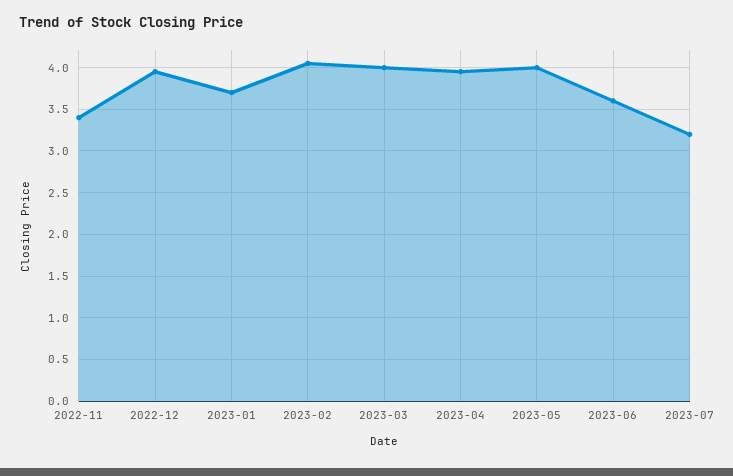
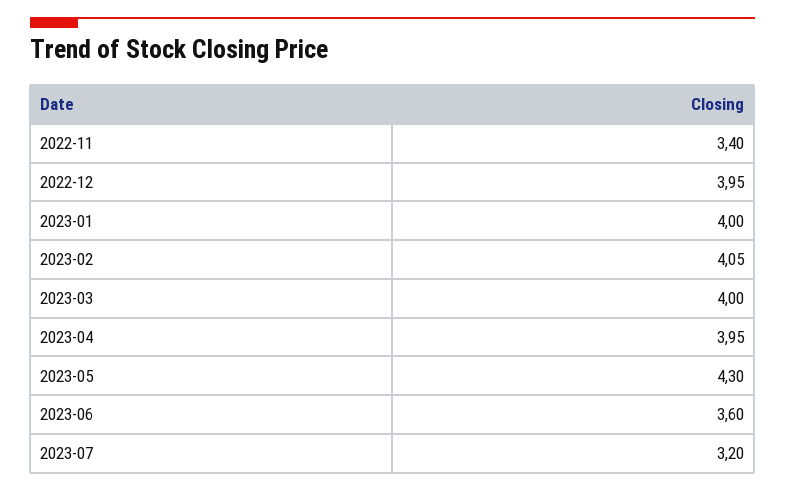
  {
    "2022-11": 3.4,
    "2022-12": 3.95,
-   "2023-01": 3.7,
+   "2023-01": 4,
    "2023-02": 4.05,
    "2023-03": 4,
    "2023-04": 3.95,
-   "2023-05": 4,
+   "2023-05": 4.3,
    "2023-06": 3.6,
    "2023-07": 3.2
  }

